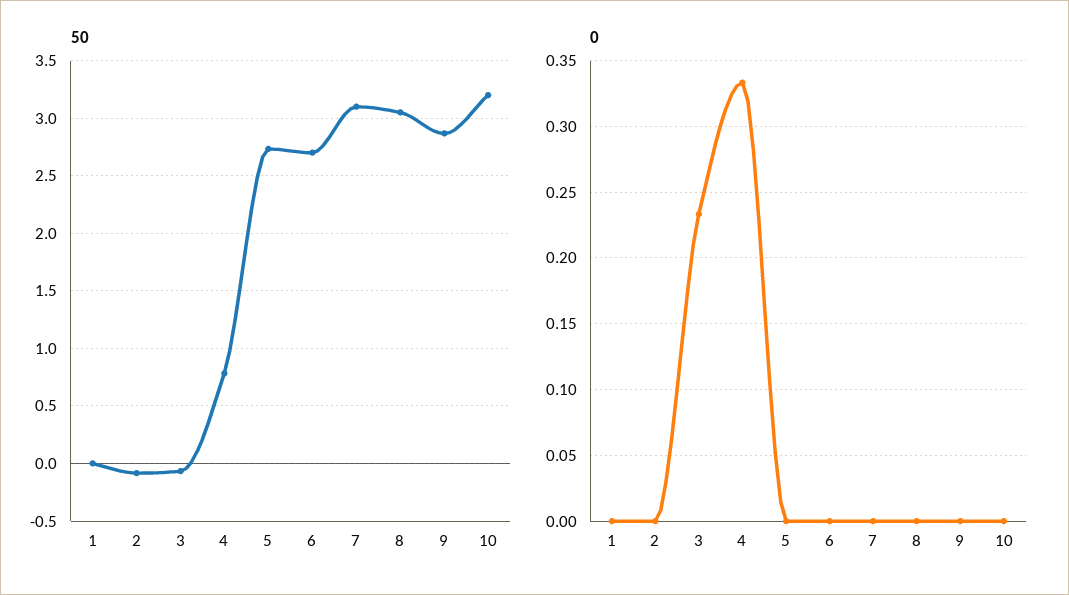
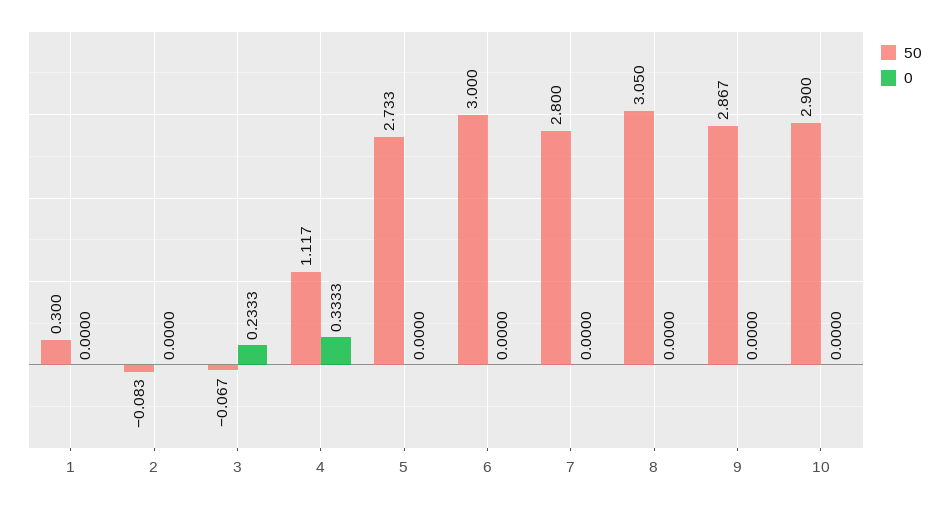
  {
    "50": {
-     "1": 0,
+     "1": 0.3,
      "2": -0.083,
      "3": -0.067,
-     "4": 0.8,
+     "4": 1.117,
      "5": 2.733,
-     "6": 2.7,
+     "6": 3,
-     "7": 3.1,
+     "7": 2.8,
      "8": 3.05,
      "9": 2.867,
-     "10": 3.2
+     "10": 2.9
    },
    "0": {
      "1": 0,
      "2": 0,
      "3": 0.2333,
      "4": 0.3333,
      "5": 0,
      "6": 0,
      "7": 0,
      "8": 0,
      "9": 0,
      "10": 0
    }
  }

